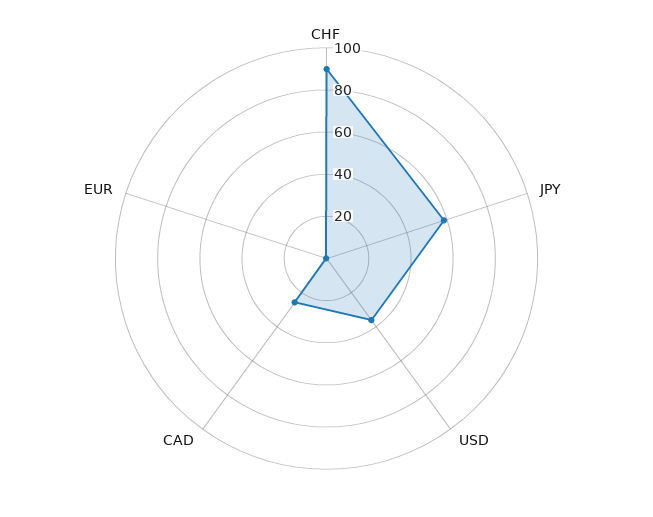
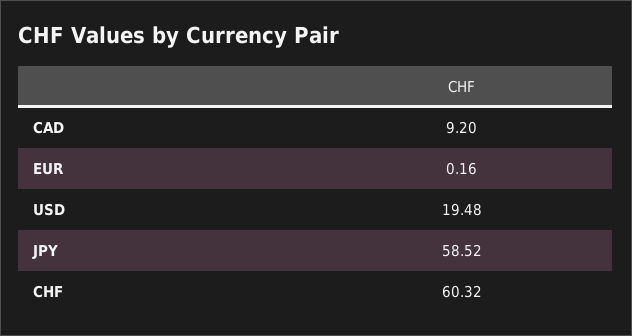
  {
-   "CHF": 90,
+   "CHF": 60.32,
    "JPY": 58.52,
-   "USD": 35,
+   "USD": 19.48,
-   "CAD": 25,
+   "CAD": 9.2,
    "EUR": 0.16
  }

